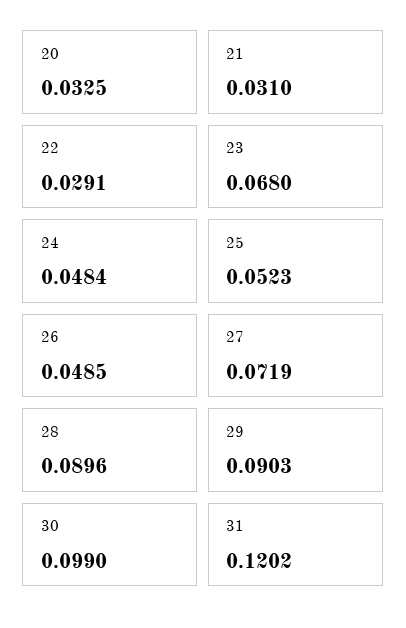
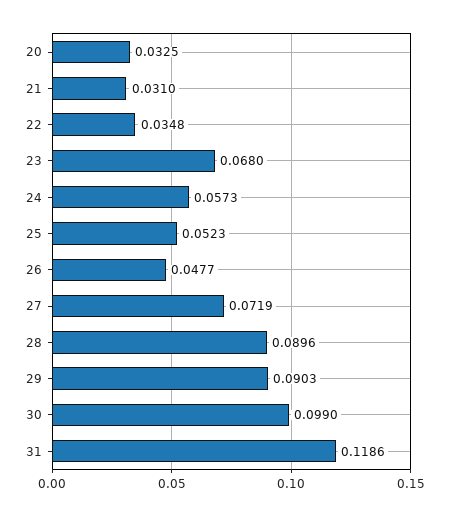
  {
    "20": 0.0325,
    "21": 0.031,
-   "22": 0.0291,
+   "22": 0.0348,
    "23": 0.068,
-   "24": 0.0484,
+   "24": 0.0573,
    "25": 0.0523,
-   "26": 0.0485,
+   "26": 0.0477,
    "27": 0.0719,
    "28": 0.0896,
    "29": 0.0903,
    "30": 0.099,
-   "31": 0.1202
+   "31": 0.1186
  }

